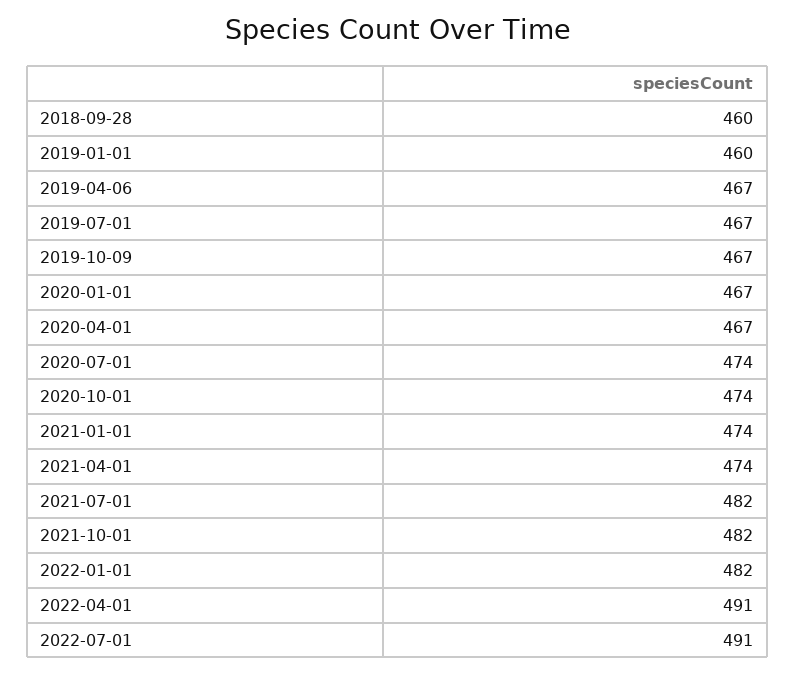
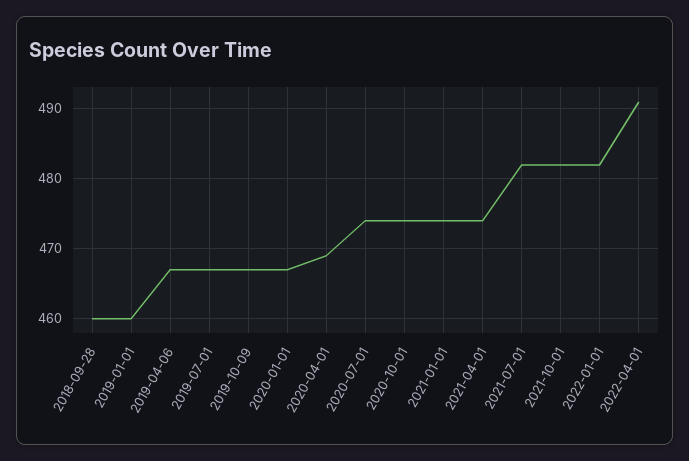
  {
    "2018-09-28": 460,
    "2019-01-01": 460,
    "2019-04-06": 467,
    "2019-07-01": 467,
    "2019-10-09": 467,
    "2020-01-01": 467,
-   "2020-04-01": 467,
+   "2020-04-01": 469,
    "2020-07-01": 474,
    "2020-10-01": 474,
    "2021-01-01": 474,
    "2021-04-01": 474,
    "2021-07-01": 482,
    "2021-10-01": 482,
    "2022-01-01": 482,
-   "2022-04-01": 491,
+   "2022-04-01": 491
-   "2022-07-01": 491
  }

